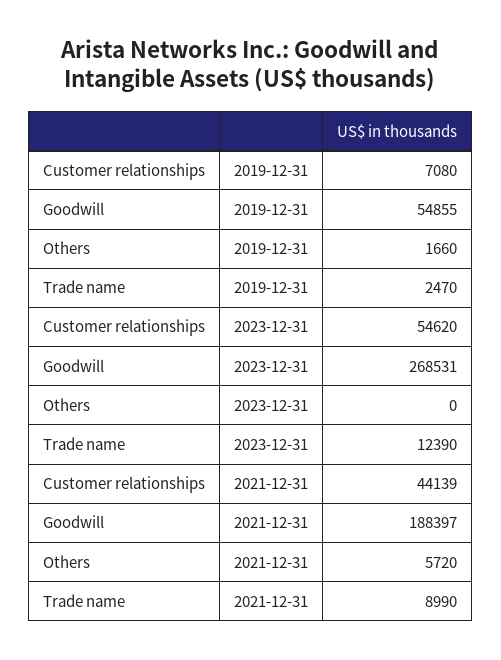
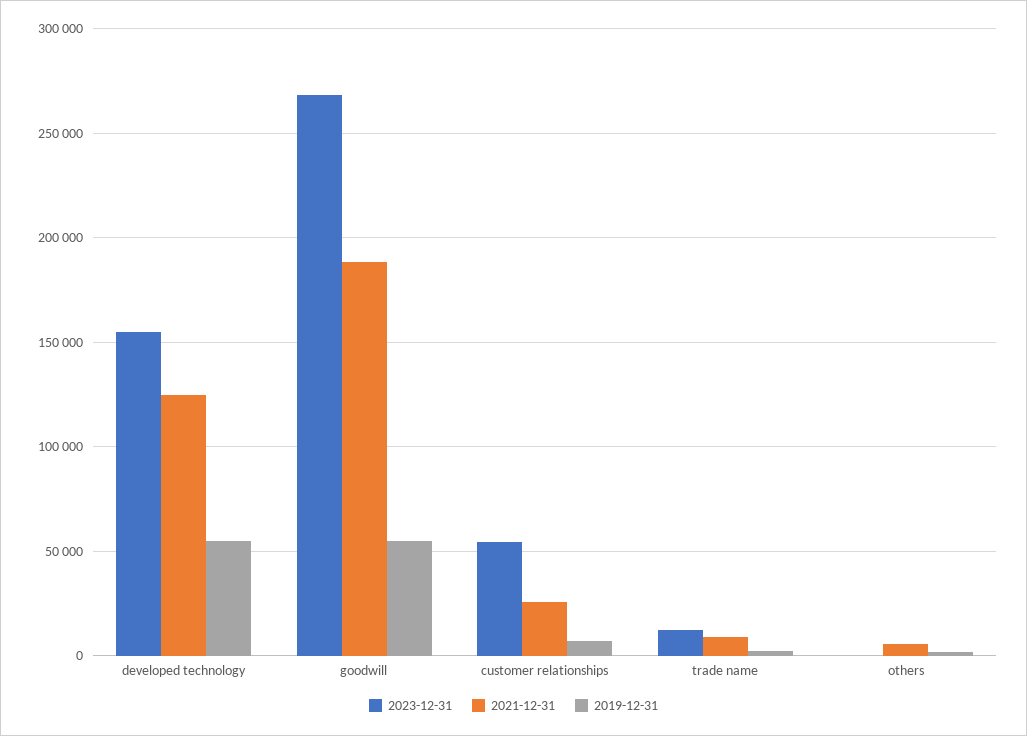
  {
    "2019-12-31": {
      "Customer relationships": 7080,
      "Goodwill": 54855,
      "Others": 1660,
-     "Trade name": 2470
+     "Trade name": 2470,
+     "developed technology": 55000
    },
    "2023-12-31": {
      "Customer relationships": 54620,
      "Goodwill": 268531,
      "Others": 0,
-     "Trade name": 12390
+     "Trade name": 12390,
+     "developed technology": 155000
    },
    "2021-12-31": {
-     "Customer relationships": 44139,
+     "Customer relationships": 25000,
      "Goodwill": 188397,
      "Others": 5720,
-     "Trade name": 8990
+     "Trade name": 8990,
+     "developed technology": 125000
    }
  }

